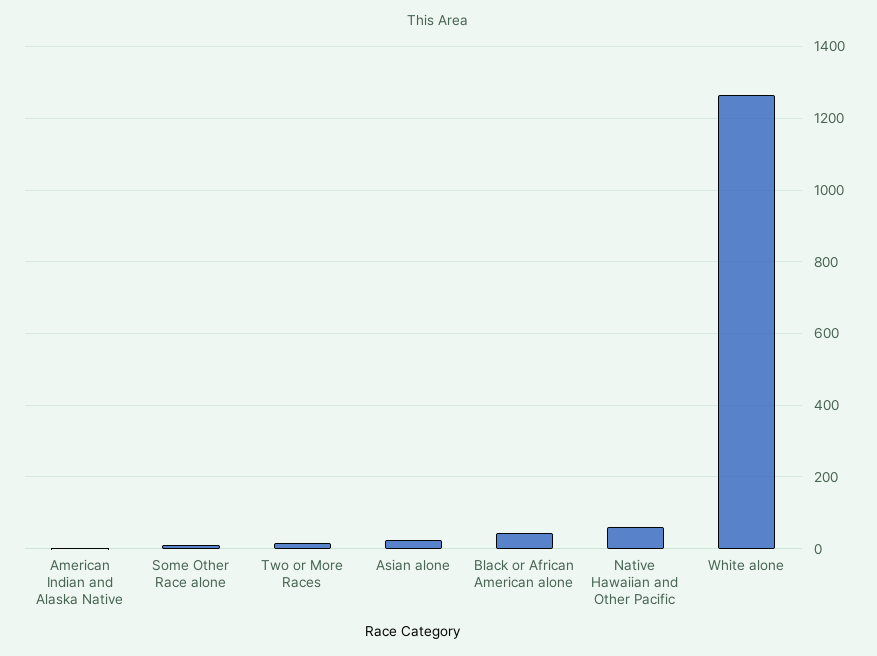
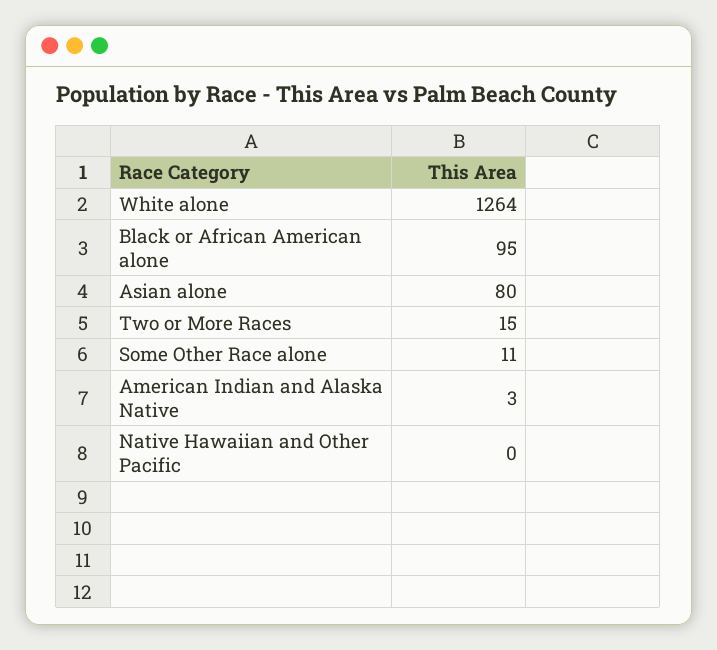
  {
    "American Indian and Alaska Native": 3,
    "Some Other Race alone": 11,
    "Two or More Races": 15,
-   "Asian alone": 20,
+   "Asian alone": 80,
-   "Black or African American alone": 40,
+   "Black or African American alone": 95,
-   "Native Hawaiian and Other Pacific": 60,
+   "Native Hawaiian and Other Pacific": 0,
    "White alone": 1264
  }

